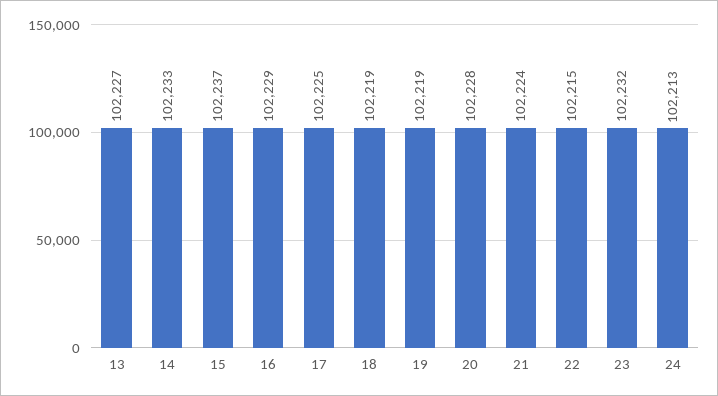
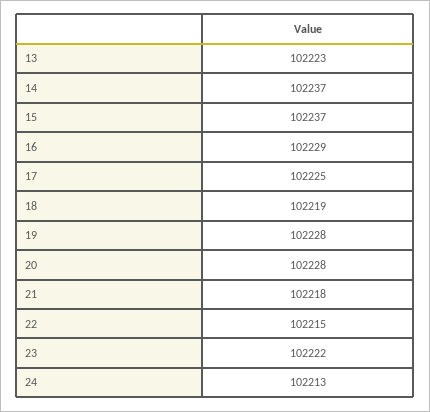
  {
-   "13": 102227,
+   "13": 102223,
-   "14": 102233,
+   "14": 102237,
    "15": 102237,
    "16": 102229,
    "17": 102225,
    "18": 102219,
-   "19": 102219,
+   "19": 102228,
    "20": 102228,
-   "21": 102224,
+   "21": 102218,
    "22": 102215,
-   "23": 102232,
+   "23": 102222,
    "24": 102213
  }

